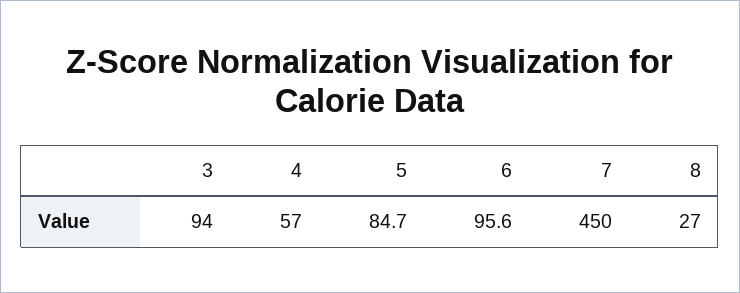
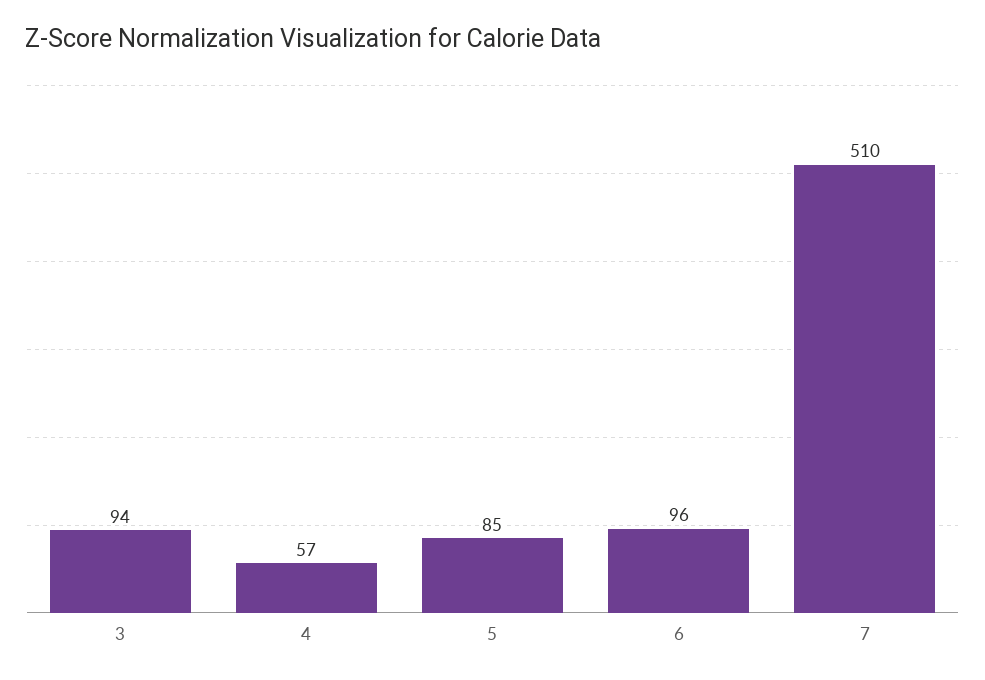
  {
    "3": 94,
    "4": 57,
    "5": 84.7,
    "6": 95.6,
-   "7": 450,
+   "7": 510
-   "8": 27
  }

